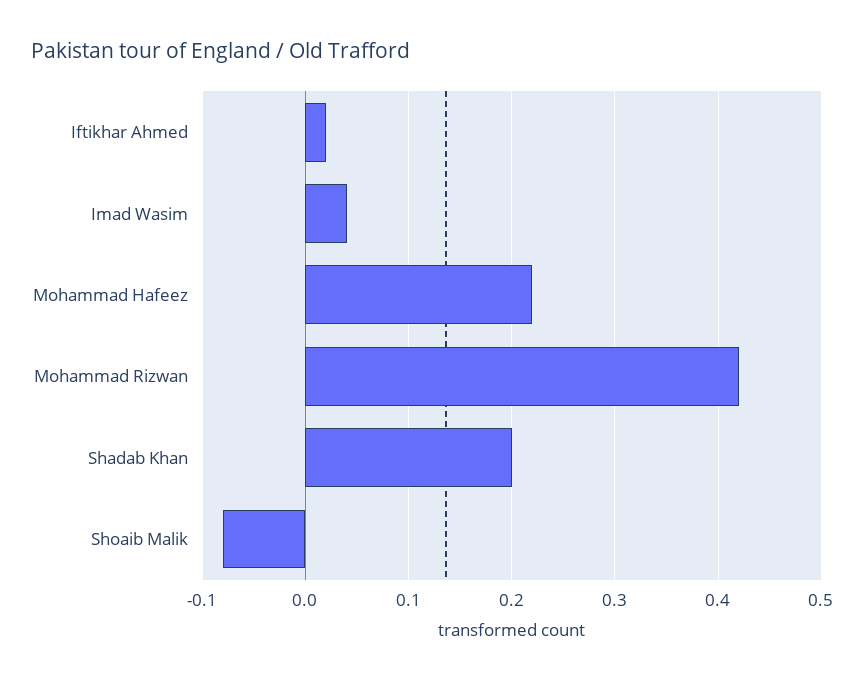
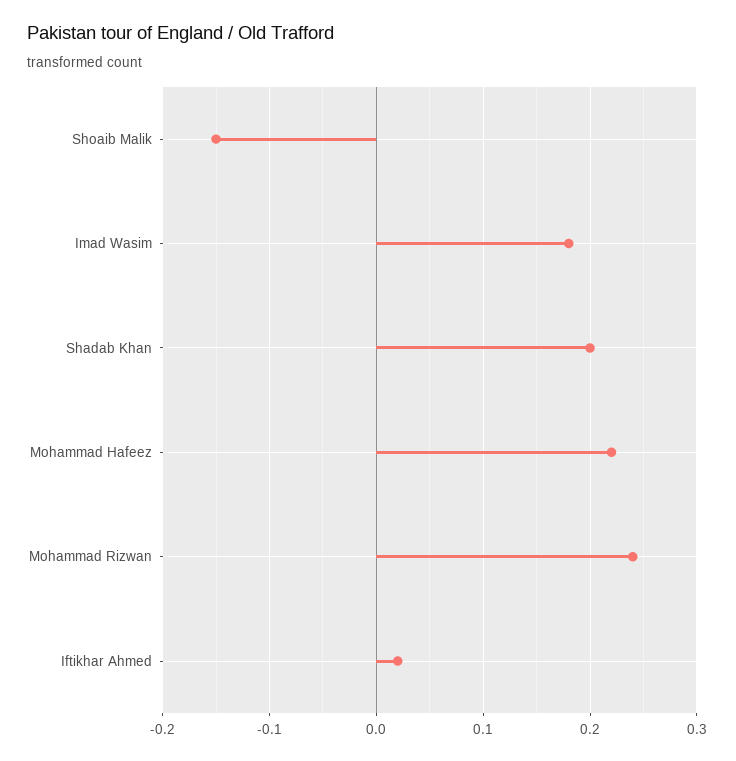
  {
    "Iftikhar Ahmed": 0.02,
-   "Imad Wasim": 0.04,
+   "Imad Wasim": 0.18,
    "Mohammad Hafeez": 0.22,
-   "Mohammad Rizwan": 0.42,
+   "Mohammad Rizwan": 0.24,
    "Shadab Khan": 0.2,
-   "Shoaib Malik": -0.08
+   "Shoaib Malik": -0.15
  }

